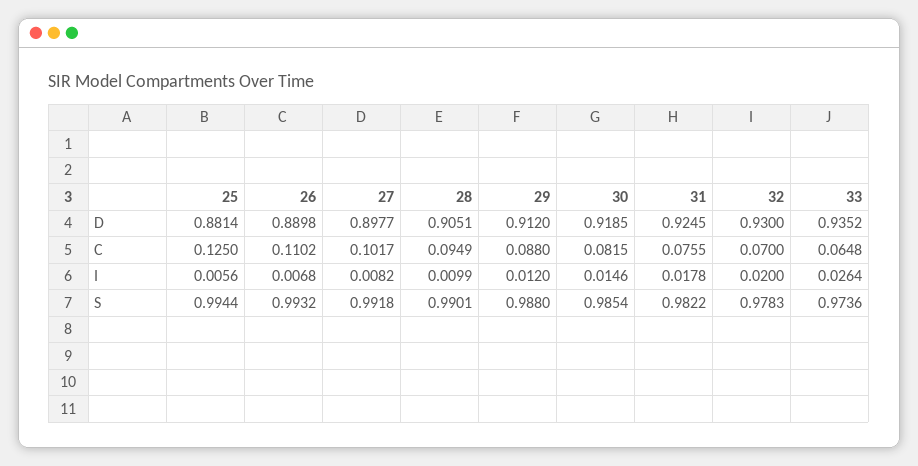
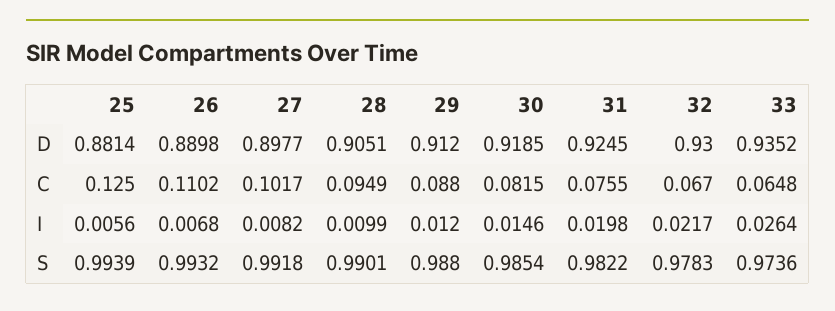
  {
    "25": {
      "D": 0.8814,
      "C": 0.125,
      "I": 0.0056,
-     "S": 0.9944
+     "S": 0.9939
    },
    "26": {
      "D": 0.8898,
      "C": 0.1102,
      "I": 0.0068,
      "S": 0.9932
    },
    "27": {
      "D": 0.8977,
      "C": 0.1017,
      "I": 0.0082,
      "S": 0.9918
    },
    "28": {
      "D": 0.9051,
      "C": 0.0949,
      "I": 0.0099,
      "S": 0.9901
    },
    "29": {
      "D": 0.912,
      "C": 0.088,
      "I": 0.012,
      "S": 0.988
    },
    "30": {
      "D": 0.9185,
      "C": 0.0815,
      "I": 0.0146,
      "S": 0.9854
    },
    "31": {
      "D": 0.9245,
      "C": 0.0755,
-     "I": 0.0178,
+     "I": 0.0198,
      "S": 0.9822
    },
    "32": {
      "D": 0.93,
-     "C": 0.07,
+     "C": 0.067,
-     "I": 0.02,
+     "I": 0.0217,
      "S": 0.9783
    },
    "33": {
      "D": 0.9352,
      "C": 0.0648,
      "I": 0.0264,
      "S": 0.9736
    }
  }

